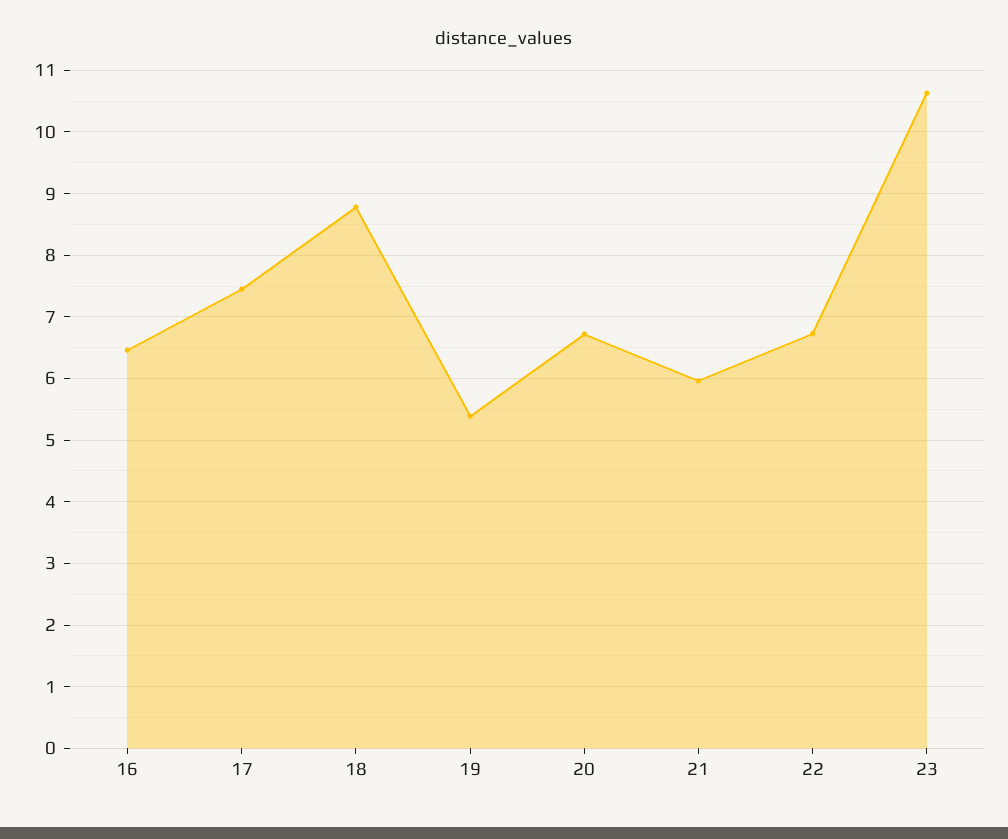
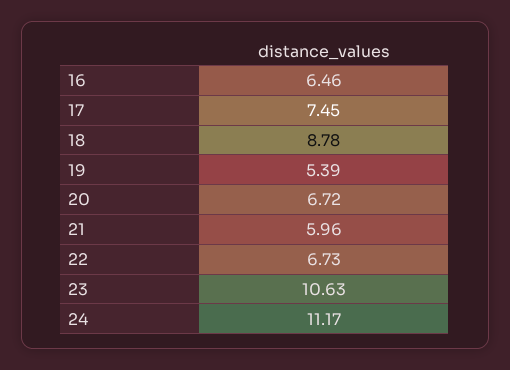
  {
    "16": 6.46,
    "17": 7.45,
    "18": 8.78,
    "19": 5.39,
    "20": 6.72,
    "21": 5.96,
    "22": 6.73,
-   "23": 10.63
+   "23": 10.63,
+   "24": 11.17
  }

